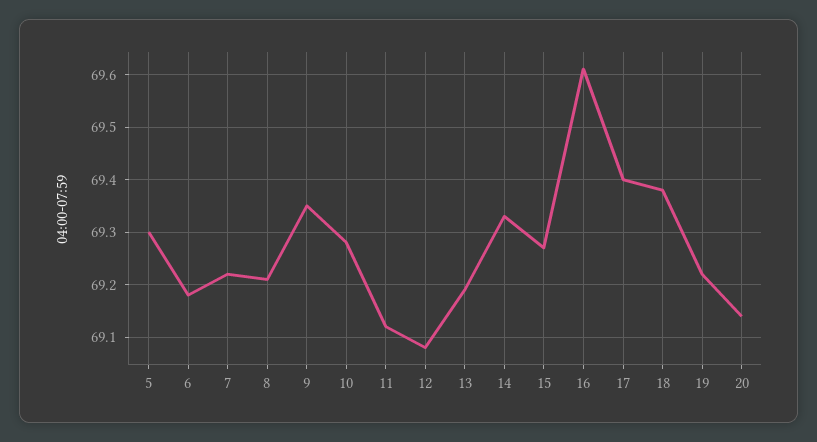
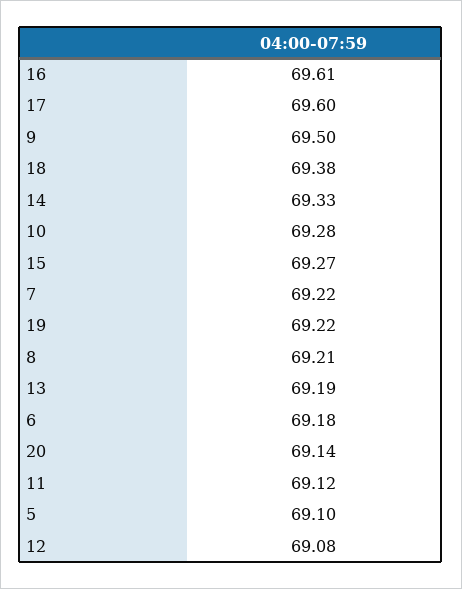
  {
-   "5": 69.3,
+   "5": 69.1,
    "6": 69.18,
    "7": 69.22,
    "8": 69.21,
-   "9": 69.35,
+   "9": 69.5,
    "10": 69.28,
    "11": 69.12,
    "12": 69.08,
    "13": 69.19,
    "14": 69.33,
    "15": 69.27,
    "16": 69.61,
-   "17": 69.4,
+   "17": 69.6,
    "18": 69.38,
    "19": 69.22,
    "20": 69.14
  }

